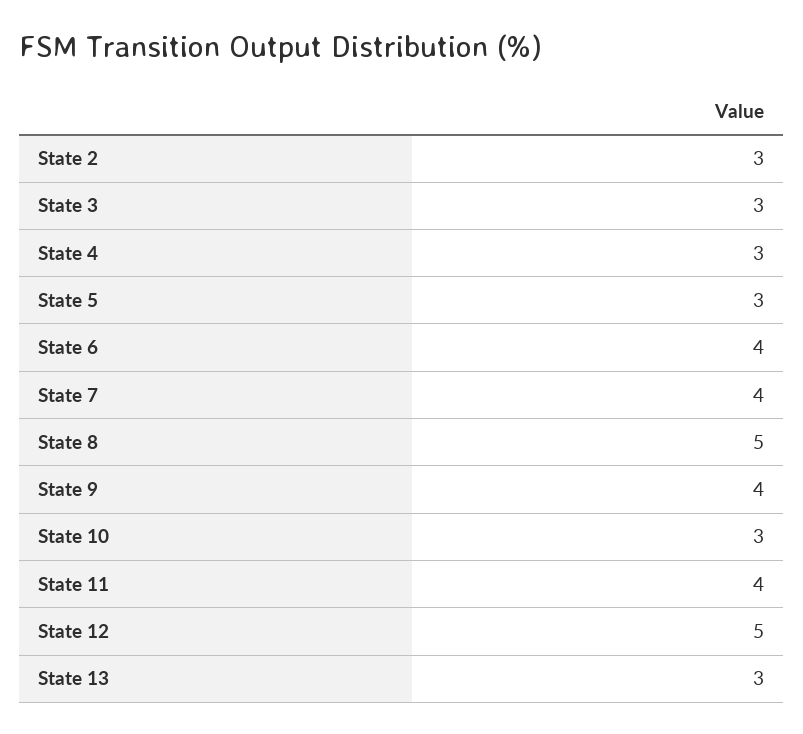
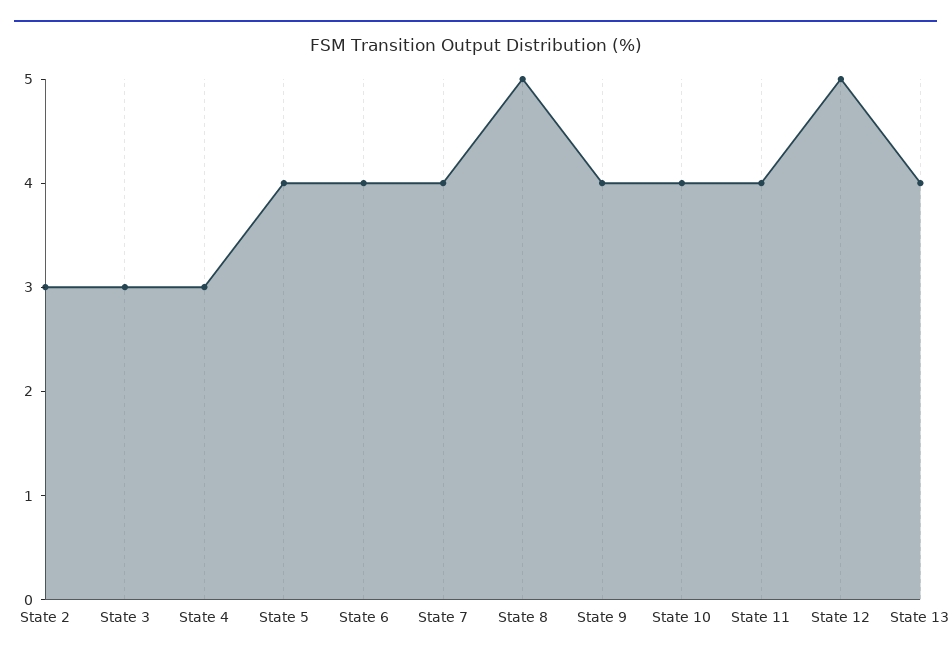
  {
    "State 2": 3,
    "State 3": 3,
    "State 4": 3,
-   "State 5": 3,
+   "State 5": 4,
    "State 6": 4,
    "State 7": 4,
    "State 8": 5,
    "State 9": 4,
-   "State 10": 3,
+   "State 10": 4,
    "State 11": 4,
    "State 12": 5,
-   "State 13": 3
+   "State 13": 4
  }

